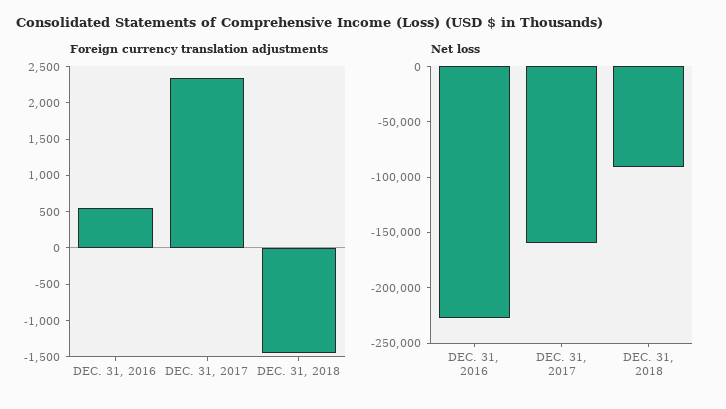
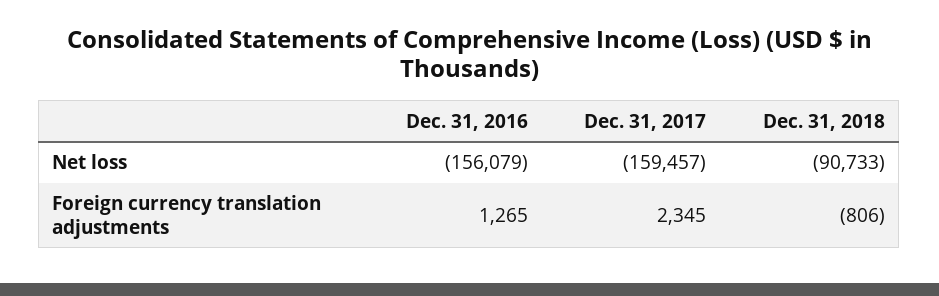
  {
    "Foreign currency translation adjustments": {
-     "DEC. 31, 2016": 500,
+     "DEC. 31, 2016": 1265,
      "DEC. 31, 2017": 2345,
-     "DEC. 31, 2018": -1500
+     "DEC. 31, 2018": -806
    },
    "Net loss": {
-     "DEC. 31, 2016": -230000,
+     "DEC. 31, 2016": -156079,
      "DEC. 31, 2017": -159457,
      "DEC. 31, 2018": -90733
    }
  }

